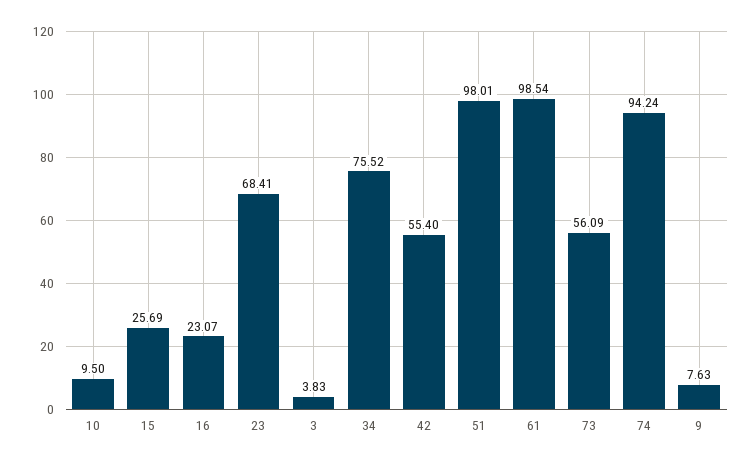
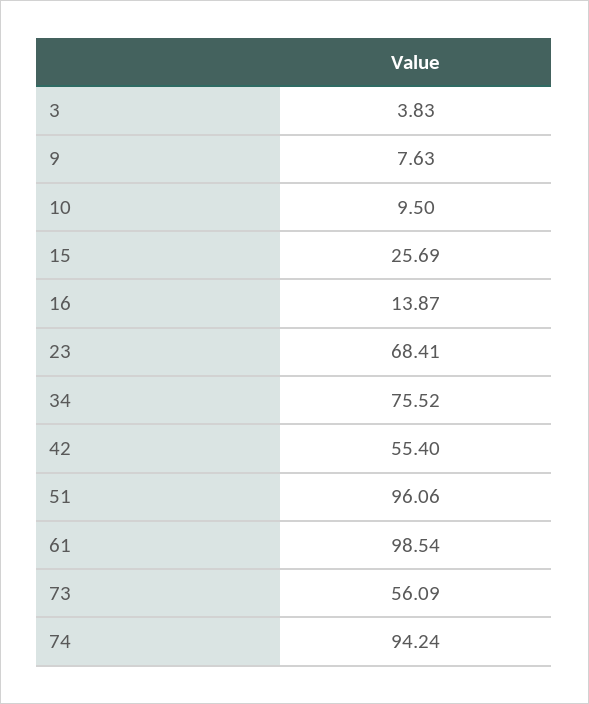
  {
    "10": 9.5,
    "15": 25.69,
-   "16": 23.07,
+   "16": 13.87,
    "23": 68.41,
    "3": 3.83,
    "34": 75.52,
    "42": 55.4,
-   "51": 98.01,
+   "51": 96.06,
    "61": 98.54,
    "73": 56.09,
    "74": 94.24,
    "9": 7.63
  }

